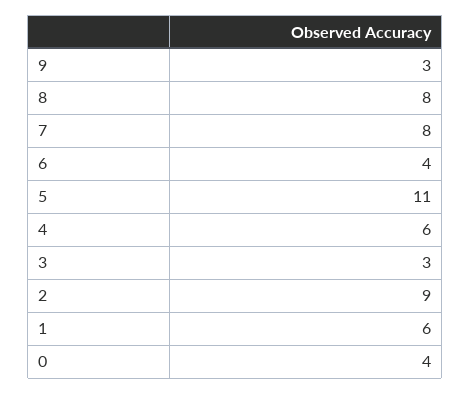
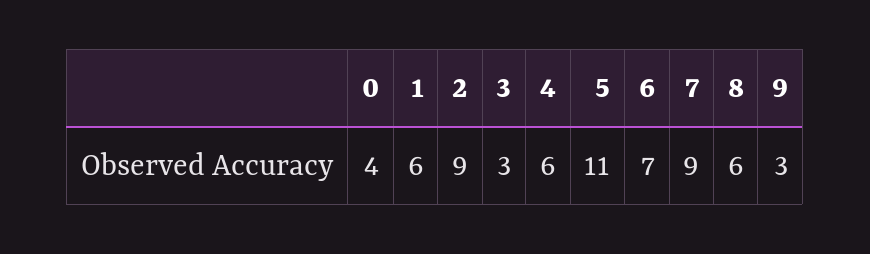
  {
    "9": 3,
-   "8": 8,
+   "8": 6,
-   "7": 8,
+   "7": 9,
-   "6": 4,
+   "6": 7,
    "5": 11,
    "4": 6,
    "3": 3,
    "2": 9,
    "1": 6,
    "0": 4
  }

